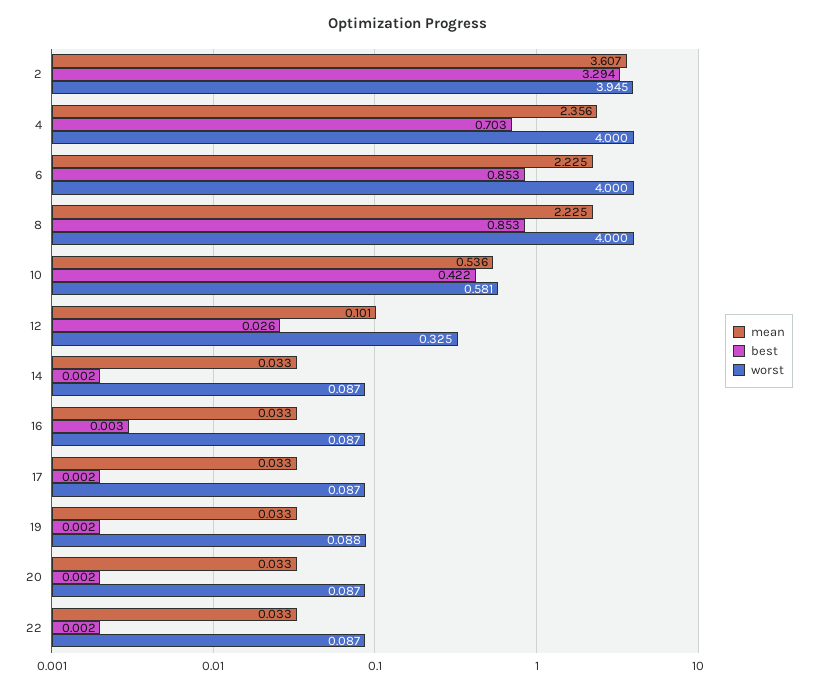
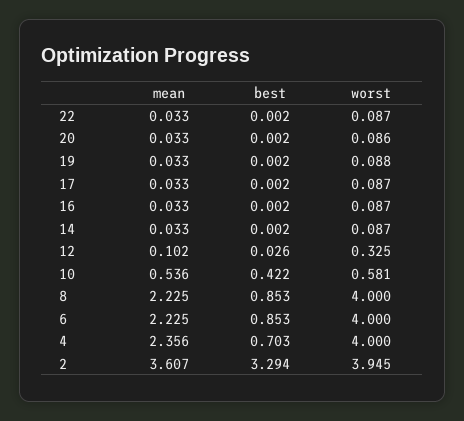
  {
    "mean": {
      "2": 3.607,
      "4": 2.356,
      "6": 2.225,
      "8": 2.225,
      "10": 0.536,
-     "12": 0.101,
+     "12": 0.102,
      "14": 0.033,
      "16": 0.033,
      "17": 0.033,
      "19": 0.033,
      "20": 0.033,
      "22": 0.033
    },
    "best": {
      "2": 3.294,
      "4": 0.703,
      "6": 0.853,
      "8": 0.853,
      "10": 0.422,
      "12": 0.026,
      "14": 0.002,
-     "16": 0.003,
+     "16": 0.002,
      "17": 0.002,
      "19": 0.002,
      "20": 0.002,
      "22": 0.002
    },
    "worst": {
      "2": 3.945,
      "4": 4,
      "6": 4,
      "8": 4,
      "10": 0.581,
      "12": 0.325,
      "14": 0.087,
      "16": 0.087,
      "17": 0.087,
      "19": 0.088,
-     "20": 0.087,
+     "20": 0.086,
      "22": 0.087
    }
  }

